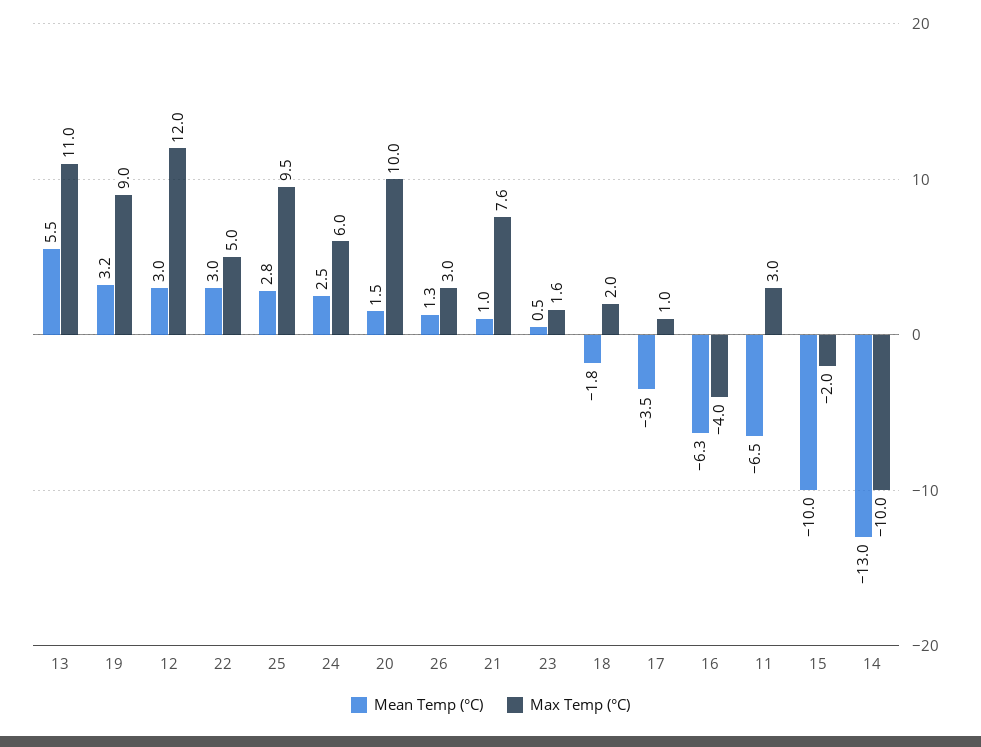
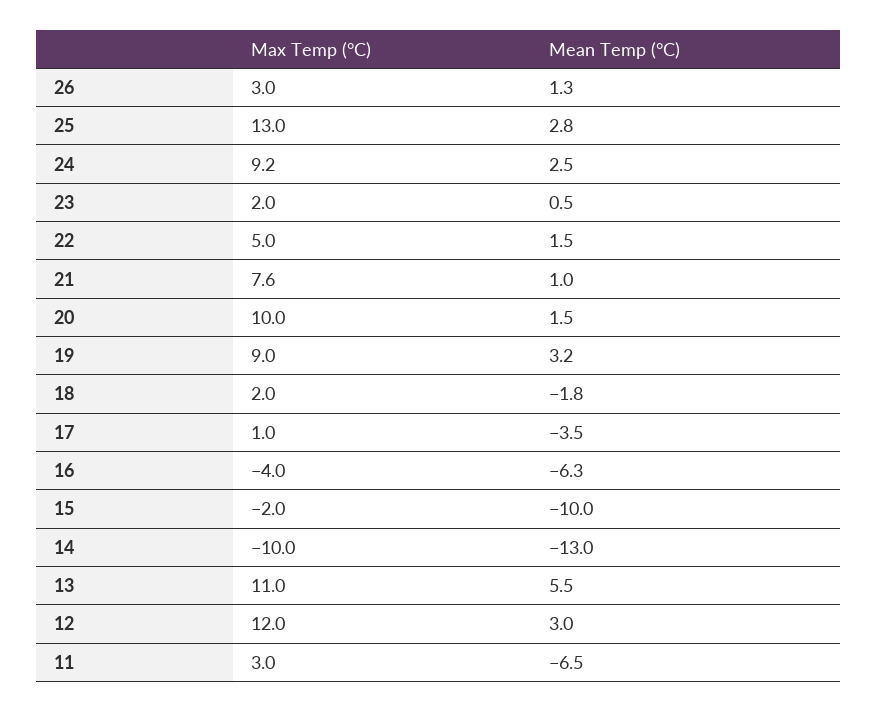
  {
    "Mean Temp (°C)": {
      "13": 5.5,
      "19": 3.2,
      "12": 3,
-     "22": 3,
+     "22": 1.5,
      "25": 2.8,
      "24": 2.5,
      "20": 1.5,
      "26": 1.3,
      "21": 1,
      "23": 0.5,
      "18": -1.8,
      "17": -3.5,
      "16": -6.3,
      "11": -6.5,
      "15": -10,
      "14": -13
    },
    "Max Temp (°C)": {
      "13": 11,
      "19": 9,
      "12": 12,
      "22": 5,
-     "25": 9.5,
+     "25": 13,
-     "24": 6,
+     "24": 9.2,
      "20": 10,
      "26": 3,
      "21": 7.6,
-     "23": 1.6,
+     "23": 2,
      "18": 2,
      "17": 1,
      "16": -4,
      "11": 3,
      "15": -2,
      "14": -10
    }
  }

